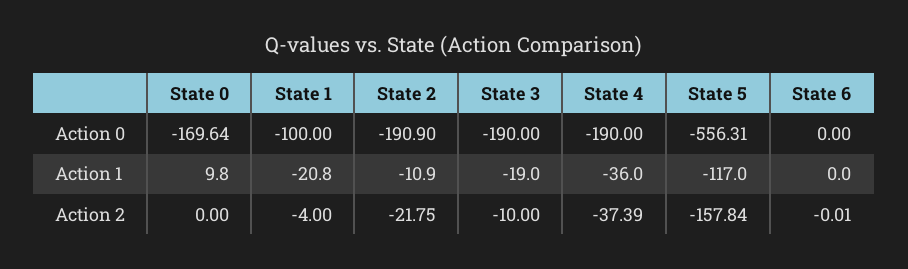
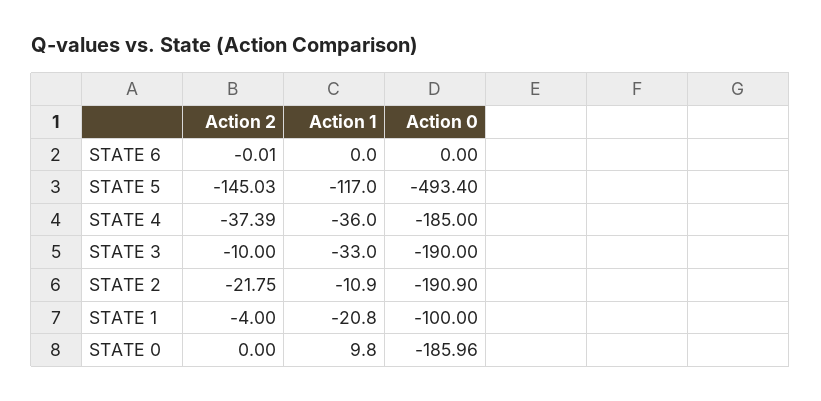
  {
    "State 0": {
-     "Action 0": -169.64,
+     "Action 0": -185.96,
      "Action 1": 9.8,
      "Action 2": 0
    },
    "State 1": {
      "Action 0": -100,
      "Action 1": -20.8,
      "Action 2": -4
    },
    "State 2": {
      "Action 0": -190.9,
      "Action 1": -10.9,
      "Action 2": -21.75
    },
    "State 3": {
      "Action 0": -190,
-     "Action 1": -19,
+     "Action 1": -33,
      "Action 2": -10
    },
    "State 4": {
-     "Action 0": -190,
+     "Action 0": -185,
      "Action 1": -36,
      "Action 2": -37.39
    },
    "State 5": {
-     "Action 0": -556.31,
+     "Action 0": -493.4,
      "Action 1": -117,
-     "Action 2": -157.84
+     "Action 2": -145.03
    },
    "State 6": {
      "Action 0": 0,
      "Action 1": 0,
      "Action 2": -0.01
    }
  }

